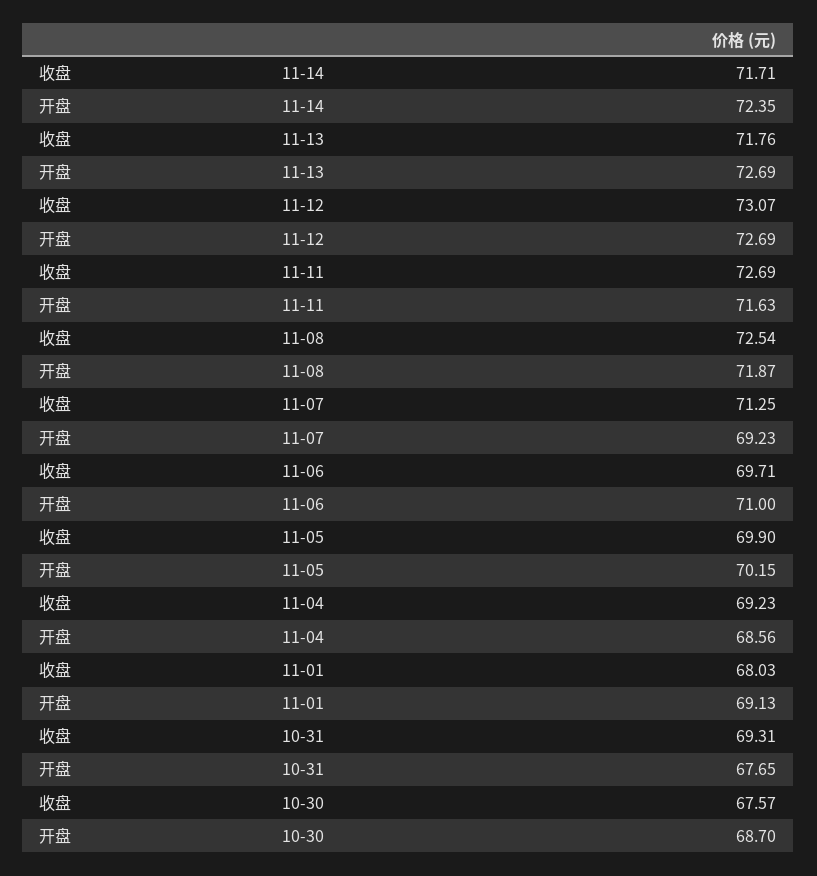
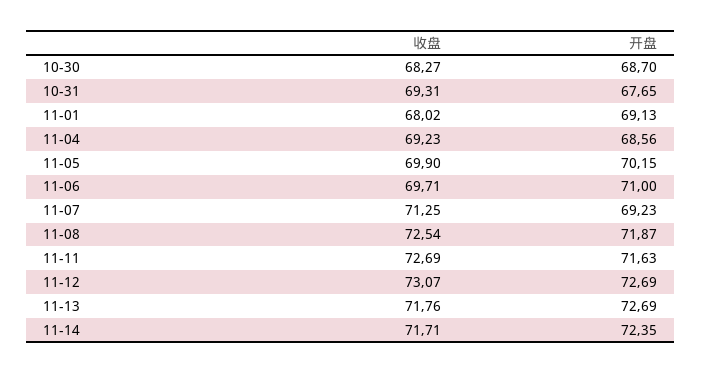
  {
    "收盘": {
      "11-14": 71.71,
      "11-13": 71.76,
      "11-12": 73.07,
      "11-11": 72.69,
      "11-08": 72.54,
      "11-07": 71.25,
      "11-06": 69.71,
      "11-05": 69.9,
      "11-04": 69.23,
-     "11-01": 68.03,
+     "11-01": 68.02,
      "10-31": 69.31,
-     "10-30": 67.57
+     "10-30": 68.27
    },
    "开盘": {
      "11-14": 72.35,
      "11-13": 72.69,
      "11-12": 72.69,
      "11-11": 71.63,
      "11-08": 71.87,
      "11-07": 69.23,
      "11-06": 71,
      "11-05": 70.15,
      "11-04": 68.56,
      "11-01": 69.13,
      "10-31": 67.65,
      "10-30": 68.7
    }
  }

